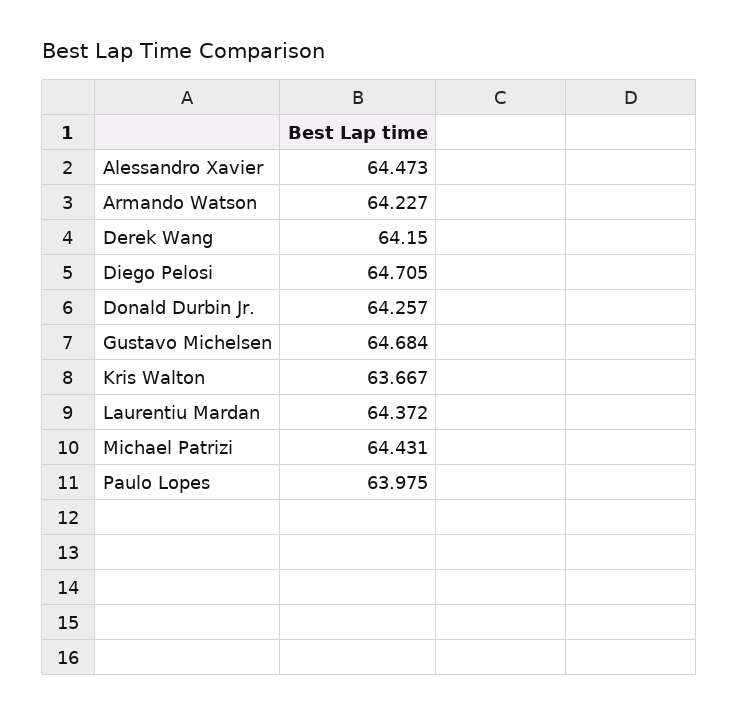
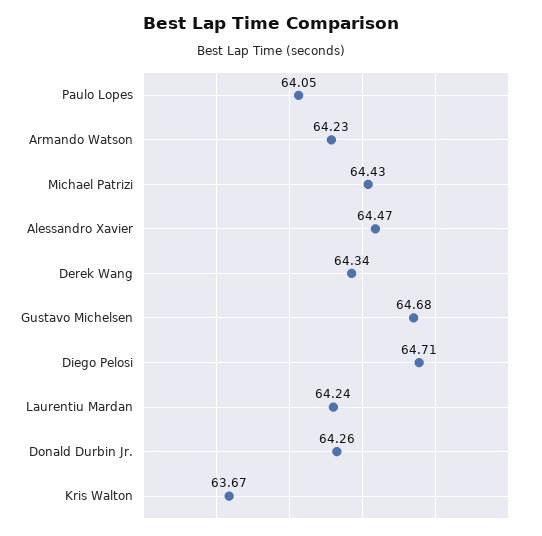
  {
    "Alessandro Xavier": 64.473,
    "Armando Watson": 64.227,
-   "Derek Wang": 64.15,
+   "Derek Wang": 64.34,
    "Diego Pelosi": 64.705,
    "Donald Durbin Jr.": 64.257,
    "Gustavo Michelsen": 64.684,
    "Kris Walton": 63.667,
-   "Laurentiu Mardan": 64.372,
+   "Laurentiu Mardan": 64.24,
    "Michael Patrizi": 64.431,
-   "Paulo Lopes": 63.975
+   "Paulo Lopes": 64.05
  }

